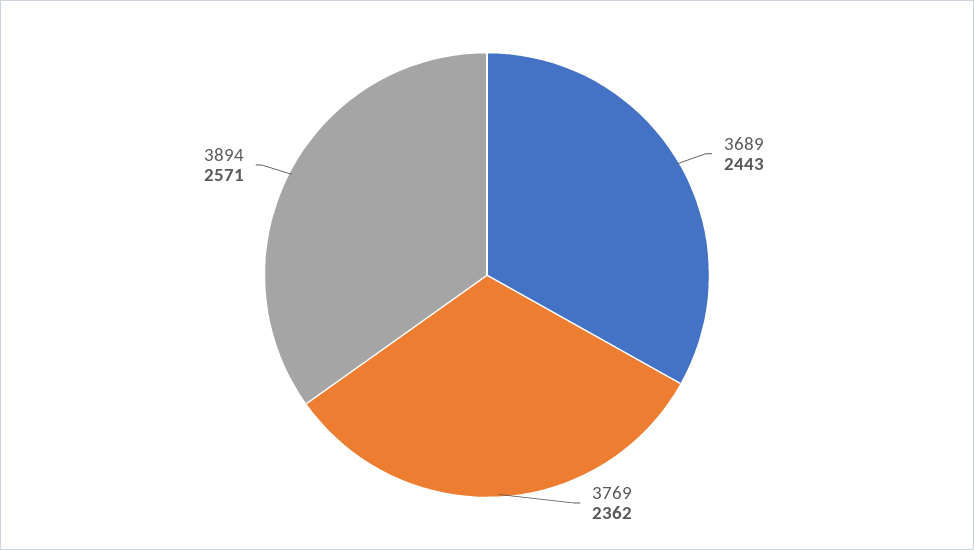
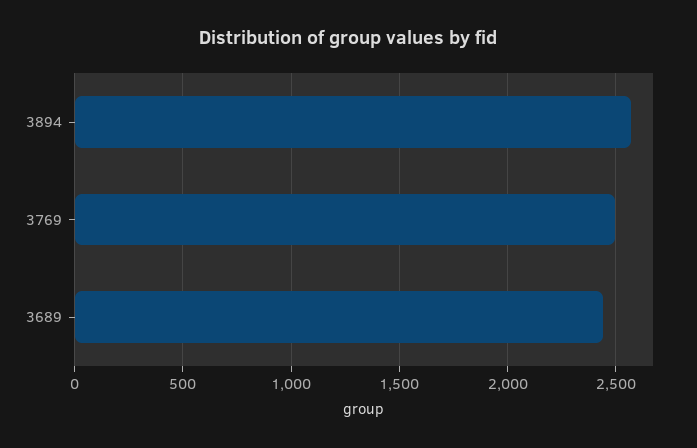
  {
    "3689": 2443,
-   "3769": 2362,
+   "3769": 2500,
    "3894": 2571
  }

